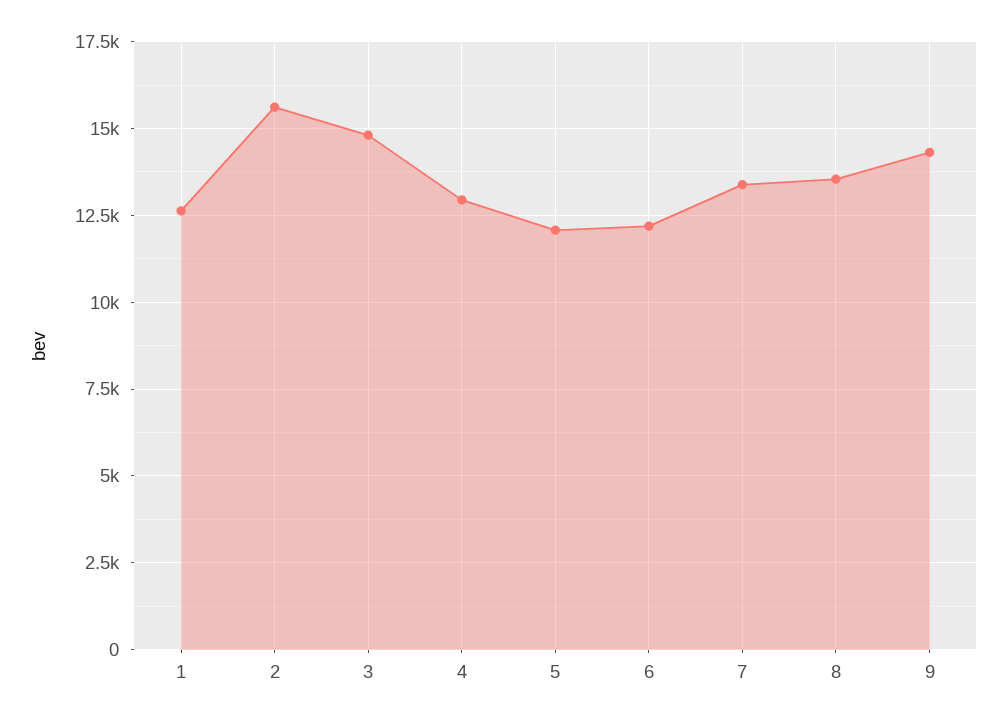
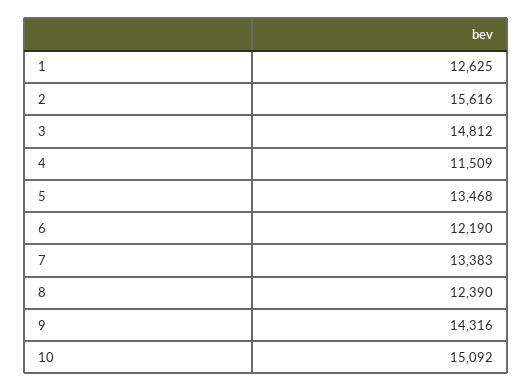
  {
    "1": 12625,
    "2": 15616,
    "3": 14812,
-   "4": 13000,
+   "4": 11509,
-   "5": 12000,
+   "5": 13468,
    "6": 12190,
    "7": 13383,
-   "8": 13500,
+   "8": 12390,
-   "9": 14316
+   "9": 14316,
+   "10": 15092
  }

